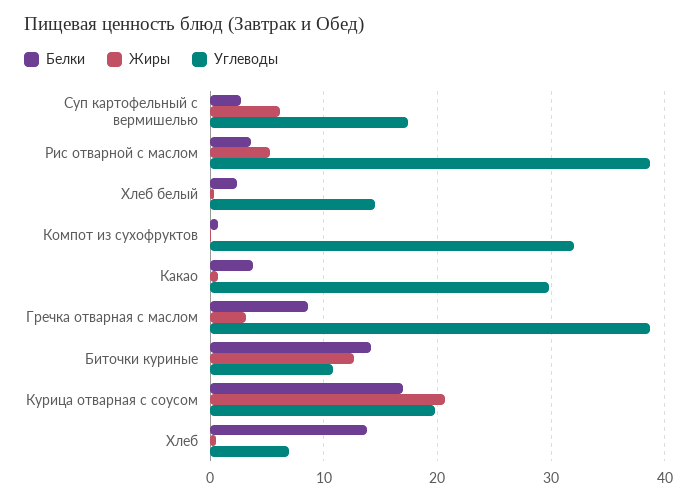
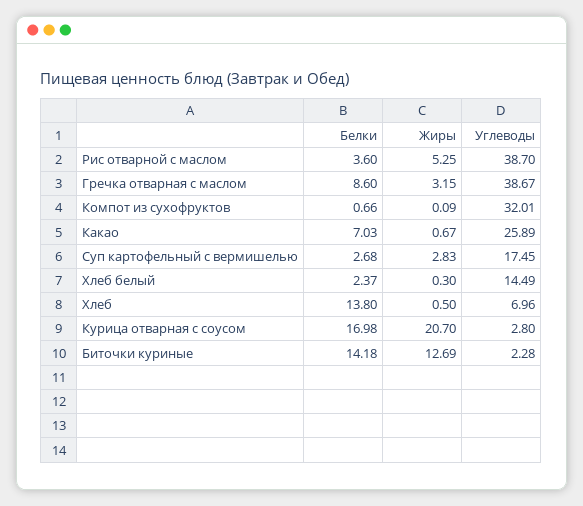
  {
    "Белки": {
      "Суп картофельный с вермишелью": 2.68,
      "Рис отварной с маслом": 3.6,
      "Хлеб белый": 2.37,
      "Компот из сухофруктов": 0.66,
-     "Какао": 4,
+     "Какао": 7.03,
      "Гречка отварная с маслом": 8.6,
      "Биточки куриные": 14.18,
      "Курица отварная с соусом": 16.98,
      "Хлеб": 13.8
    },
    "Жиры": {
-     "Суп картофельный с вермишелью": 6,
+     "Суп картофельный с вермишелью": 2.83,
      "Рис отварной с маслом": 5.25,
      "Хлеб белый": 0.3,
      "Компот из сухофруктов": 0.09,
      "Какао": 0.67,
      "Гречка отварная с маслом": 3.15,
      "Биточки куриные": 12.69,
      "Курица отварная с соусом": 20.7,
      "Хлеб": 0.5
    },
    "Углеводы": {
      "Суп картофельный с вермишелью": 17.45,
      "Рис отварной с маслом": 38.7,
      "Хлеб белый": 14.49,
      "Компот из сухофруктов": 32.01,
-     "Какао": 30,
+     "Какао": 25.89,
      "Гречка отварная с маслом": 38.67,
-     "Биточки куриные": 11,
+     "Биточки куриные": 2.28,
-     "Курица отварная с соусом": 20,
+     "Курица отварная с соусом": 2.8,
      "Хлеб": 6.96
    }
  }

